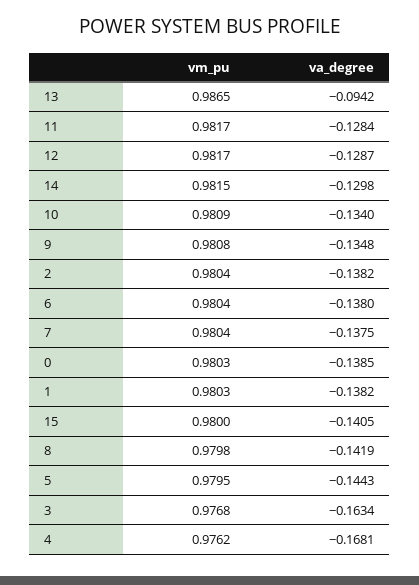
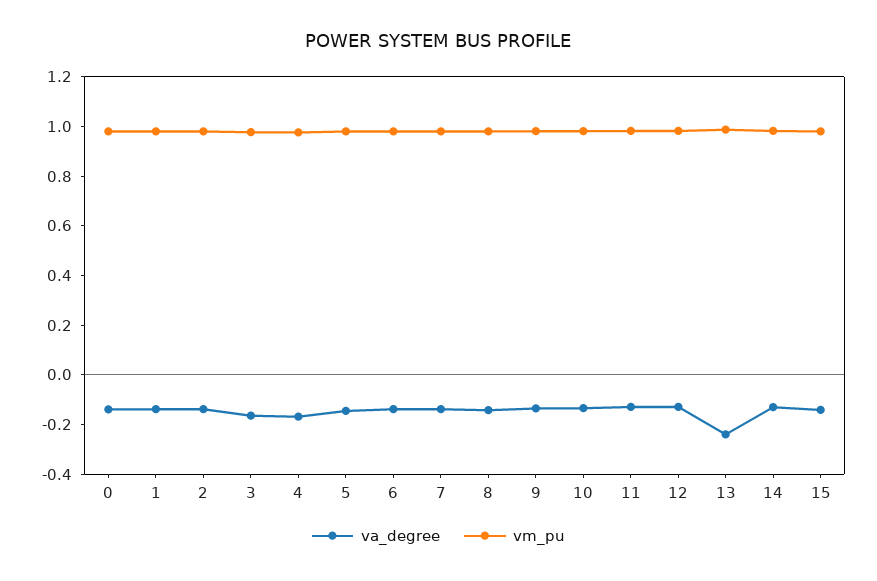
  {
    "vm_pu": {
      "13": 0.9865,
      "11": 0.9817,
      "12": 0.9817,
      "14": 0.9815,
      "10": 0.9809,
      "9": 0.9808,
      "2": 0.9804,
      "6": 0.9804,
      "7": 0.9804,
      "0": 0.9803,
      "1": 0.9803,
      "15": 0.98,
      "8": 0.9798,
      "5": 0.9795,
      "3": 0.9768,
      "4": 0.9762
    },
    "va_degree": {
-     "13": -0.0942,
+     "13": -0.25,
      "11": -0.1284,
      "12": -0.1287,
      "14": -0.1298,
      "10": -0.134,
      "9": -0.1348,
      "2": -0.1382,
      "6": -0.138,
      "7": -0.1375,
      "0": -0.1385,
      "1": -0.1382,
      "15": -0.1405,
      "8": -0.1419,
      "5": -0.1443,
      "3": -0.1634,
      "4": -0.1681
    }
  }

